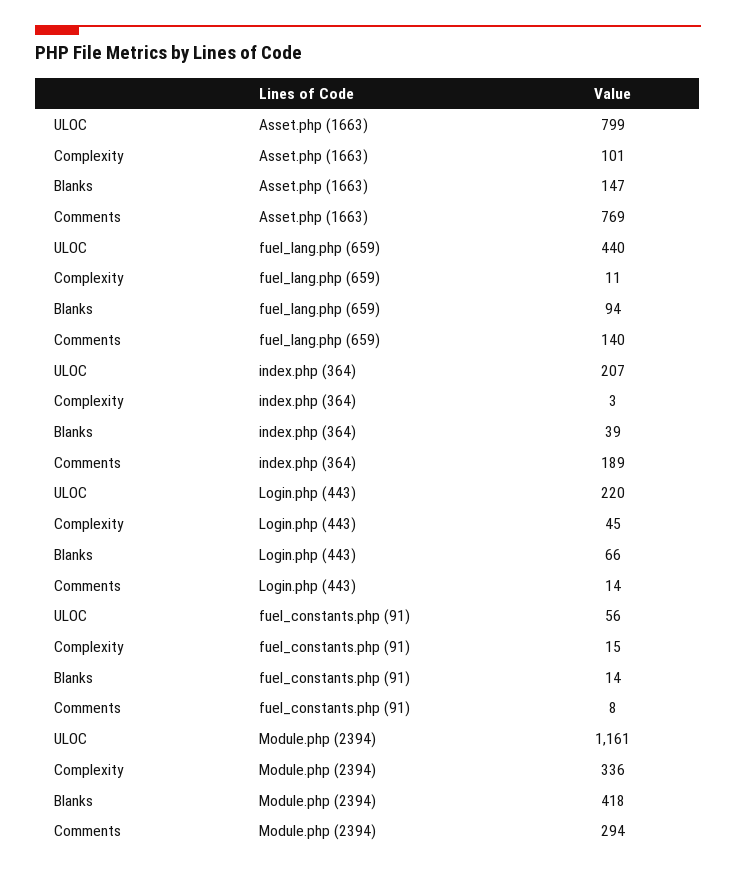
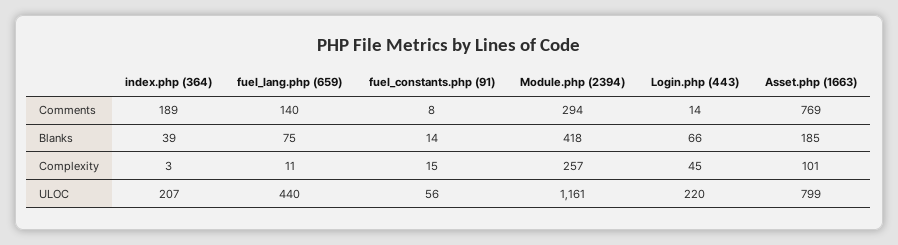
  {
    "ULOC": {
      "Asset.php (1663)": 799,
      "fuel_lang.php (659)": 440,
      "index.php (364)": 207,
      "Login.php (443)": 220,
      "fuel_constants.php (91)": 56,
      "Module.php (2394)": 1161
    },
    "Complexity": {
      "Asset.php (1663)": 101,
      "fuel_lang.php (659)": 11,
      "index.php (364)": 3,
      "Login.php (443)": 45,
      "fuel_constants.php (91)": 15,
-     "Module.php (2394)": 336
+     "Module.php (2394)": 257
    },
    "Blanks": {
-     "Asset.php (1663)": 147,
+     "Asset.php (1663)": 185,
-     "fuel_lang.php (659)": 94,
+     "fuel_lang.php (659)": 75,
      "index.php (364)": 39,
      "Login.php (443)": 66,
      "fuel_constants.php (91)": 14,
      "Module.php (2394)": 418
    },
    "Comments": {
      "Asset.php (1663)": 769,
      "fuel_lang.php (659)": 140,
      "index.php (364)": 189,
      "Login.php (443)": 14,
      "fuel_constants.php (91)": 8,
      "Module.php (2394)": 294
    }
  }

